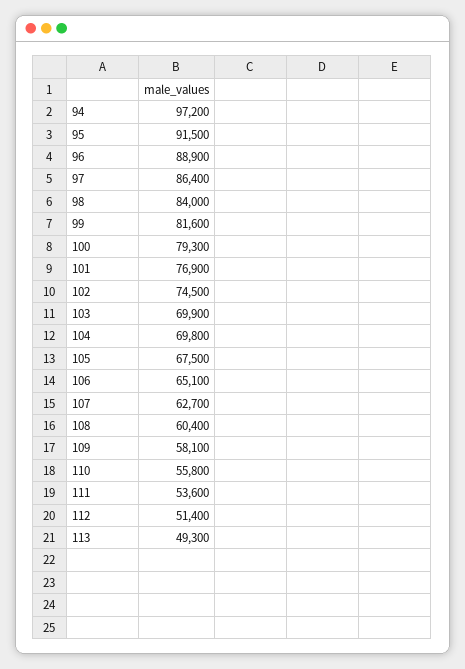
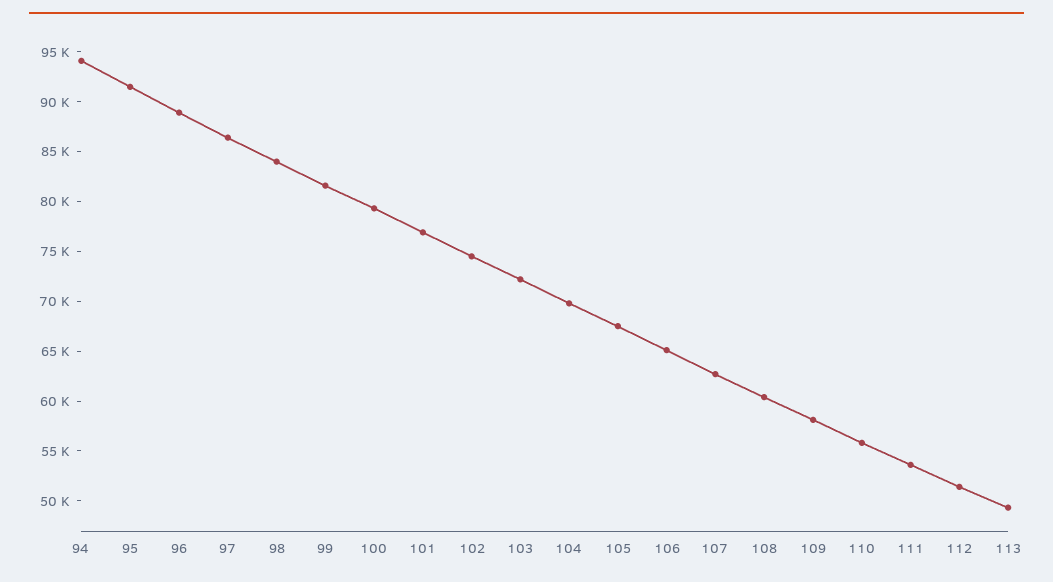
  {
-   "94": 97200,
+   "94": 94000,
    "95": 91500,
    "96": 88900,
    "97": 86400,
    "98": 84000,
    "99": 81600,
    "100": 79300,
    "101": 76900,
    "102": 74500,
-   "103": 69900,
+   "103": 72000,
    "104": 69800,
    "105": 67500,
    "106": 65100,
    "107": 62700,
    "108": 60400,
    "109": 58100,
    "110": 55800,
    "111": 53600,
    "112": 51400,
    "113": 49300
  }

